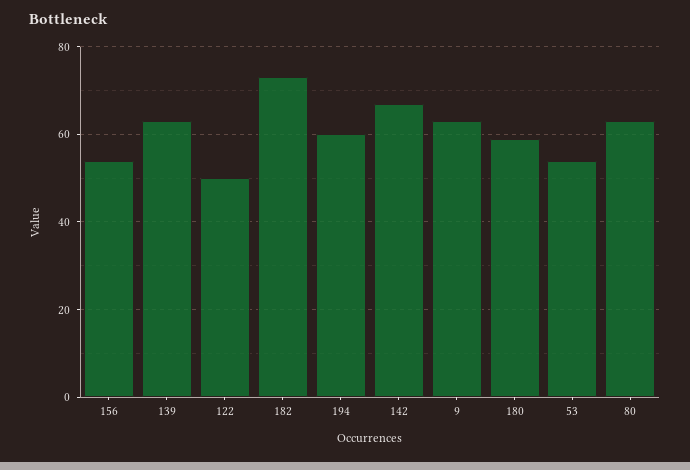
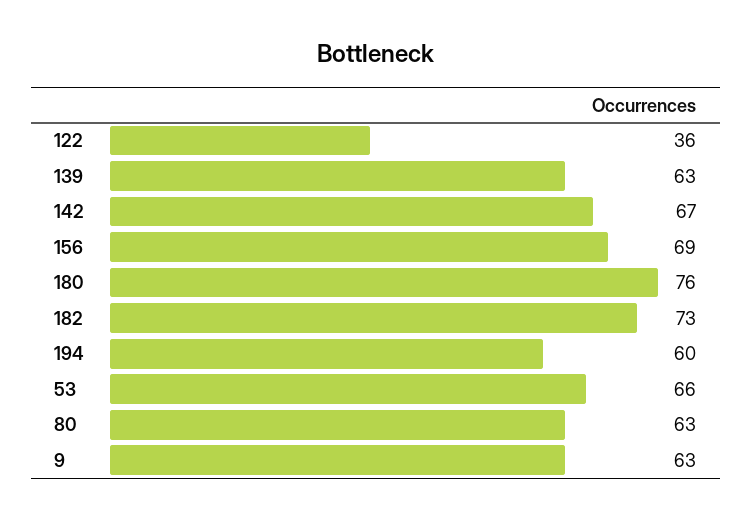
  {
-   "156": 55,
+   "156": 69,
    "139": 63,
-   "122": 50,
+   "122": 36,
    "182": 73,
    "194": 60,
    "142": 67,
    "9": 63,
-   "180": 60,
+   "180": 76,
-   "53": 55,
+   "53": 66,
    "80": 63
  }

